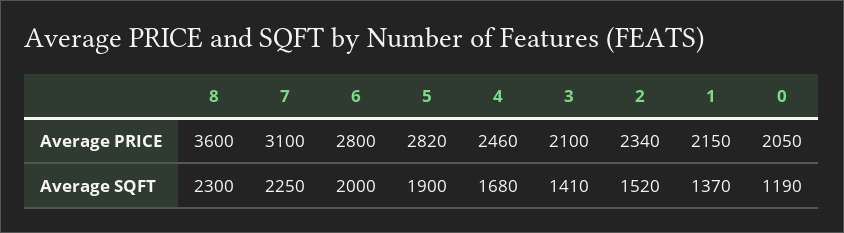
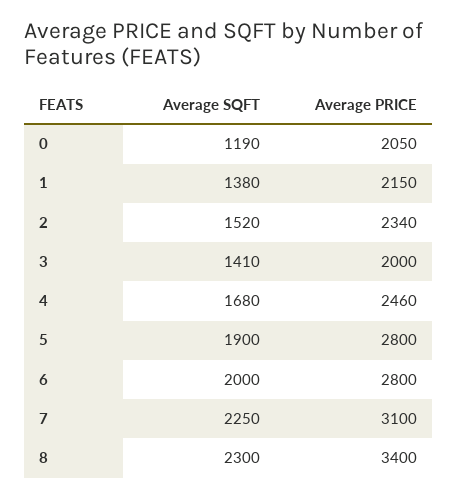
  {
    "8": {
-     "Average PRICE": 3600,
+     "Average PRICE": 3400,
      "Average SQFT": 2300
    },
    "7": {
      "Average PRICE": 3100,
      "Average SQFT": 2250
    },
    "6": {
      "Average PRICE": 2800,
      "Average SQFT": 2000
    },
    "5": {
-     "Average PRICE": 2820,
+     "Average PRICE": 2800,
      "Average SQFT": 1900
    },
    "4": {
      "Average PRICE": 2460,
      "Average SQFT": 1680
    },
    "3": {
-     "Average PRICE": 2100,
+     "Average PRICE": 2000,
      "Average SQFT": 1410
    },
    "2": {
      "Average PRICE": 2340,
      "Average SQFT": 1520
    },
    "1": {
      "Average PRICE": 2150,
-     "Average SQFT": 1370
+     "Average SQFT": 1380
    },
    "0": {
      "Average PRICE": 2050,
      "Average SQFT": 1190
    }
  }

